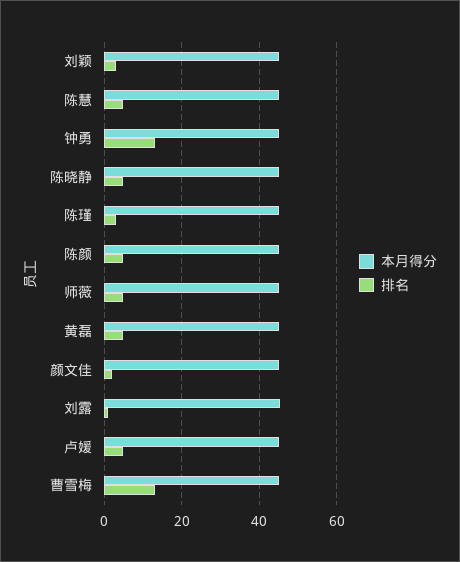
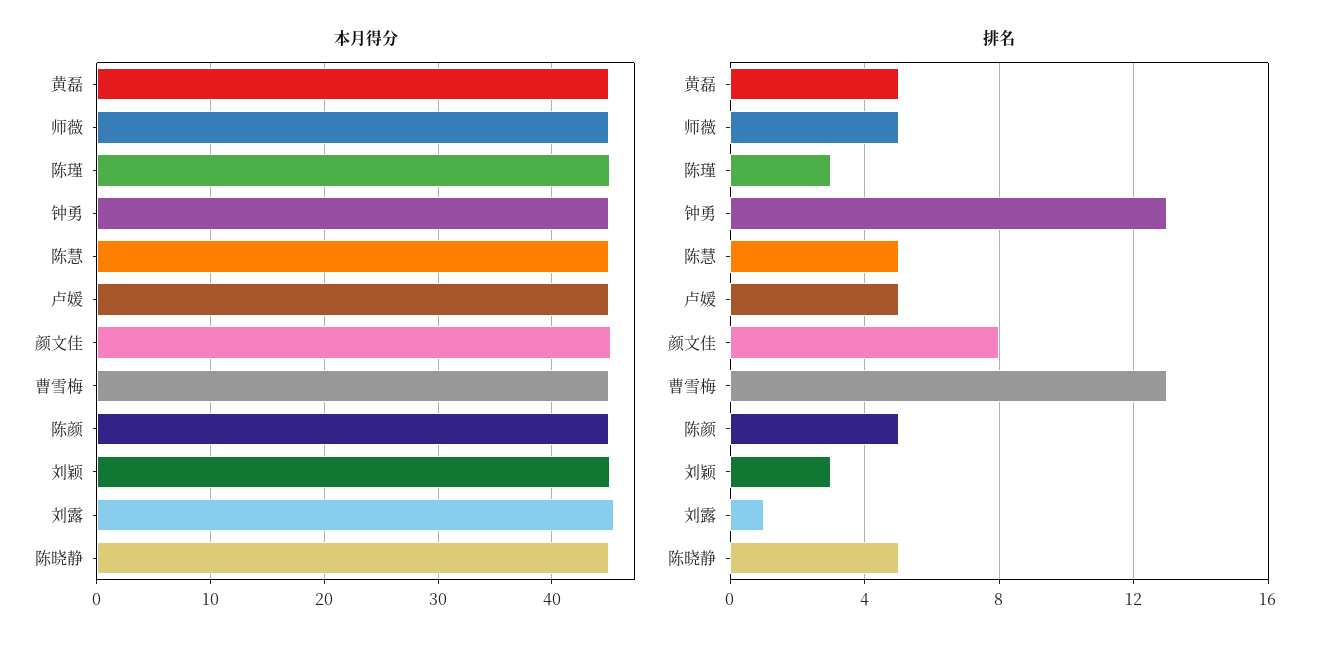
  {
    "本月得分": {
      "刘颖": 45,
      "陈慧": 45,
      "钟勇": 45,
      "陈晓静": 45,
      "陈瑾": 45,
      "陈颜": 45,
      "师薇": 45,
      "黄磊": 45,
      "颜文佳": 45,
      "刘露": 45,
      "卢媛": 45,
      "曹雪梅": 45
    },
    "排名": {
      "刘颖": 3,
      "陈慧": 5,
      "钟勇": 13,
      "陈晓静": 5,
      "陈瑾": 3,
      "陈颜": 5,
      "师薇": 5,
      "黄磊": 5,
-     "颜文佳": 2,
+     "颜文佳": 8,
      "刘露": 1,
      "卢媛": 5,
      "曹雪梅": 13
    }
  }

